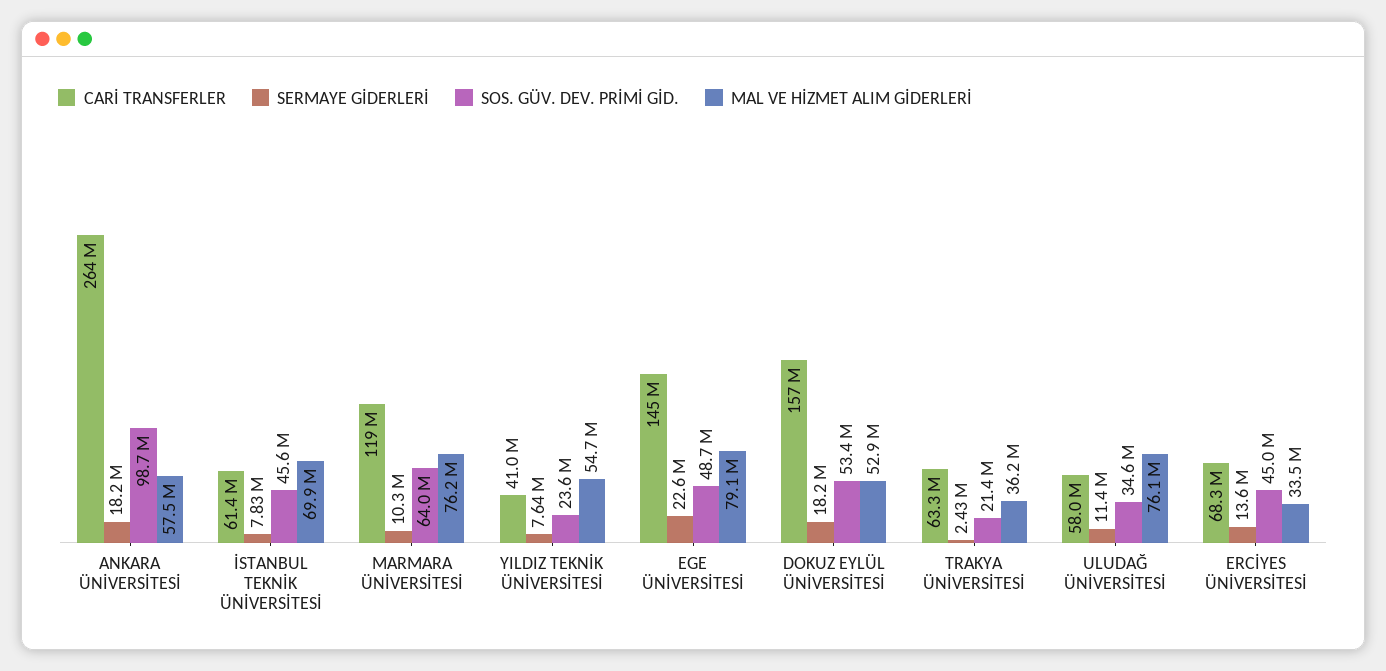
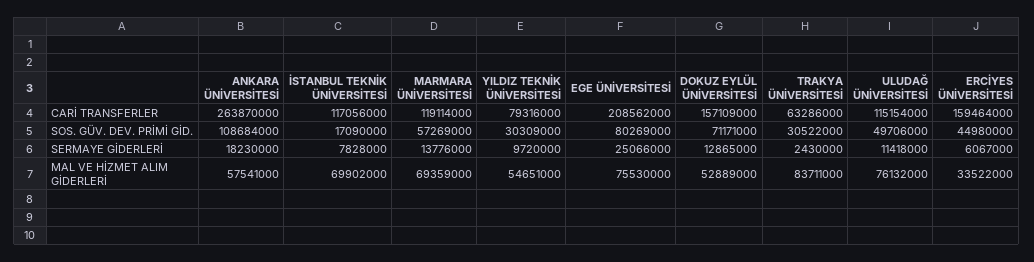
  {
    "CARİ TRANSFERLER": {
      "ANKARA ÜNİVERSİTESİ": 263870000,
-     "İSTANBUL TEKNİK ÜNİVERSİTESİ": 61400000,
+     "İSTANBUL TEKNİK ÜNİVERSİTESİ": 117056000,
      "MARMARA ÜNİVERSİTESİ": 119114000,
-     "YILDIZ TEKNİK ÜNİVERSİTESİ": 41000000,
+     "YILDIZ TEKNİK ÜNİVERSİTESİ": 79316000,
-     "EGE ÜNİVERSİTESİ": 145000000,
+     "EGE ÜNİVERSİTESİ": 208562000,
      "DOKUZ EYLÜL ÜNİVERSİTESİ": 157109000,
      "TRAKYA ÜNİVERSİTESİ": 63286000,
-     "ULUDAĞ ÜNİVERSİTESİ": 58000000,
+     "ULUDAĞ ÜNİVERSİTESİ": 115154000,
-     "ERCİYES ÜNİVERSİTESİ": 68300000
+     "ERCİYES ÜNİVERSİTESİ": 159464000
    },
    "SERMAYE GİDERLERİ": {
      "ANKARA ÜNİVERSİTESİ": 18230000,
      "İSTANBUL TEKNİK ÜNİVERSİTESİ": 7828000,
-     "MARMARA ÜNİVERSİTESİ": 10300000,
+     "MARMARA ÜNİVERSİTESİ": 13776000,
-     "YILDIZ TEKNİK ÜNİVERSİTESİ": 7640000,
+     "YILDIZ TEKNİK ÜNİVERSİTESİ": 9720000,
-     "EGE ÜNİVERSİTESİ": 22600000,
+     "EGE ÜNİVERSİTESİ": 25066000,
-     "DOKUZ EYLÜL ÜNİVERSİTESİ": 18200000,
+     "DOKUZ EYLÜL ÜNİVERSİTESİ": 12865000,
      "TRAKYA ÜNİVERSİTESİ": 2430000,
      "ULUDAĞ ÜNİVERSİTESİ": 11418000,
-     "ERCİYES ÜNİVERSİTESİ": 13600000
+     "ERCİYES ÜNİVERSİTESİ": 6067000
    },
    "SOS. GÜV. DEV. PRİMİ GİD.": {
-     "ANKARA ÜNİVERSİTESİ": 98700000,
+     "ANKARA ÜNİVERSİTESİ": 108684000,
-     "İSTANBUL TEKNİK ÜNİVERSİTESİ": 45600000,
+     "İSTANBUL TEKNİK ÜNİVERSİTESİ": 17090000,
-     "MARMARA ÜNİVERSİTESİ": 64000000,
+     "MARMARA ÜNİVERSİTESİ": 57269000,
-     "YILDIZ TEKNİK ÜNİVERSİTESİ": 23600000,
+     "YILDIZ TEKNİK ÜNİVERSİTESİ": 30309000,
-     "EGE ÜNİVERSİTESİ": 48700000,
+     "EGE ÜNİVERSİTESİ": 80269000,
-     "DOKUZ EYLÜL ÜNİVERSİTESİ": 53400000,
+     "DOKUZ EYLÜL ÜNİVERSİTESİ": 71171000,
-     "TRAKYA ÜNİVERSİTESİ": 21400000,
+     "TRAKYA ÜNİVERSİTESİ": 30522000,
-     "ULUDAĞ ÜNİVERSİTESİ": 34600000,
+     "ULUDAĞ ÜNİVERSİTESİ": 49706000,
      "ERCİYES ÜNİVERSİTESİ": 44980000
    },
    "MAL VE HİZMET ALIM GİDERLERİ": {
      "ANKARA ÜNİVERSİTESİ": 57541000,
      "İSTANBUL TEKNİK ÜNİVERSİTESİ": 69902000,
-     "MARMARA ÜNİVERSİTESİ": 76200000,
+     "MARMARA ÜNİVERSİTESİ": 69359000,
      "YILDIZ TEKNİK ÜNİVERSİTESİ": 54651000,
-     "EGE ÜNİVERSİTESİ": 79100000,
+     "EGE ÜNİVERSİTESİ": 75530000,
      "DOKUZ EYLÜL ÜNİVERSİTESİ": 52889000,
-     "TRAKYA ÜNİVERSİTESİ": 36200000,
+     "TRAKYA ÜNİVERSİTESİ": 83711000,
      "ULUDAĞ ÜNİVERSİTESİ": 76132000,
      "ERCİYES ÜNİVERSİTESİ": 33522000
    }
  }

